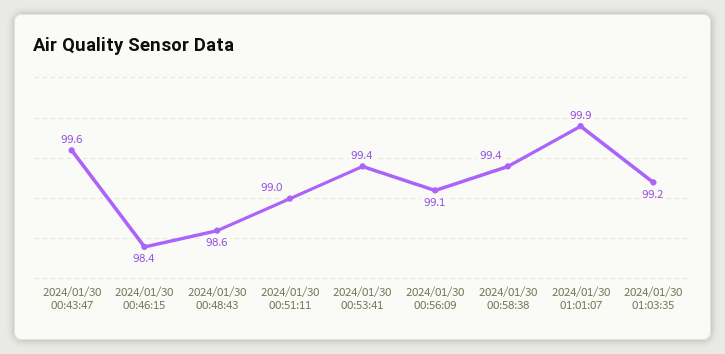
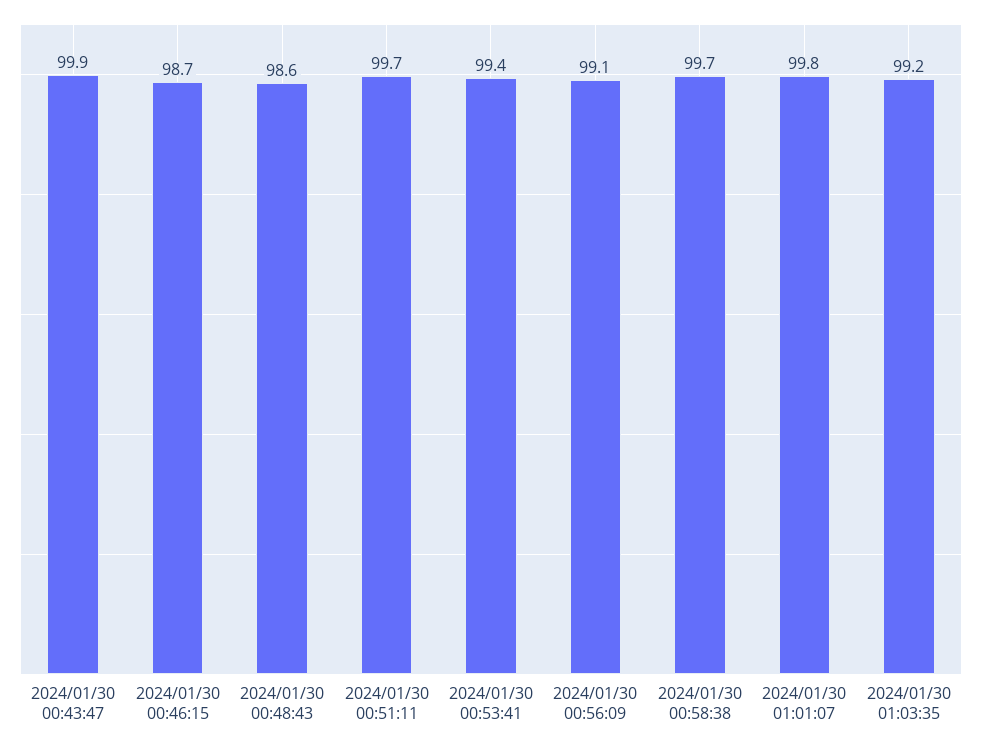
  {
-   "2024/01/30 00:43:47": 99.6,
+   "2024/01/30 00:43:47": 99.9,
-   "2024/01/30 00:46:15": 98.4,
+   "2024/01/30 00:46:15": 98.7,
    "2024/01/30 00:48:43": 98.6,
-   "2024/01/30 00:51:11": 99,
+   "2024/01/30 00:51:11": 99.7,
    "2024/01/30 00:53:41": 99.4,
    "2024/01/30 00:56:09": 99.1,
-   "2024/01/30 00:58:38": 99.4,
+   "2024/01/30 00:58:38": 99.7,
-   "2024/01/30 01:01:07": 99.9,
+   "2024/01/30 01:01:07": 99.8,
    "2024/01/30 01:03:35": 99.2
  }

